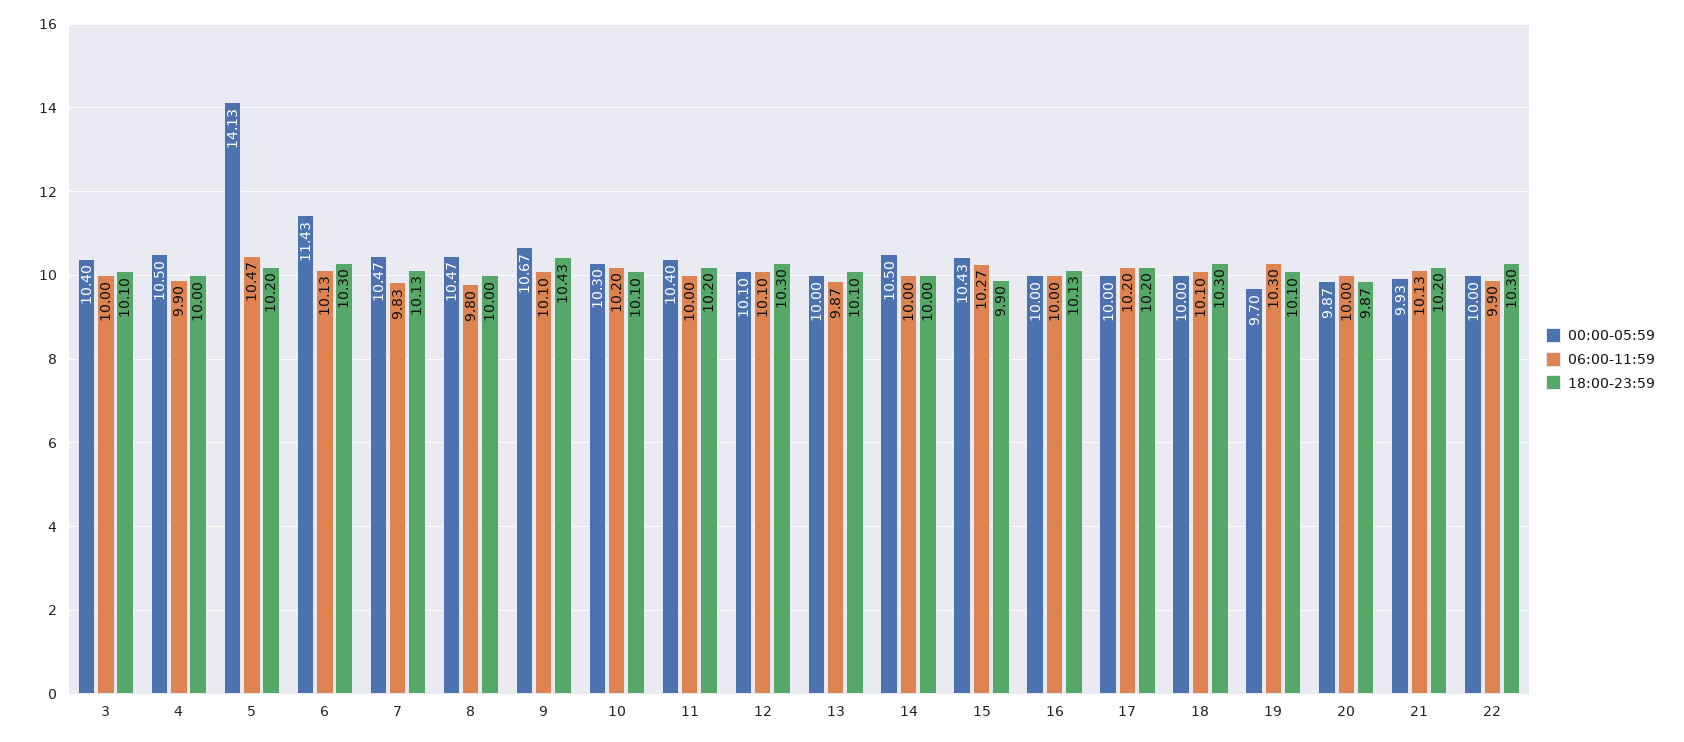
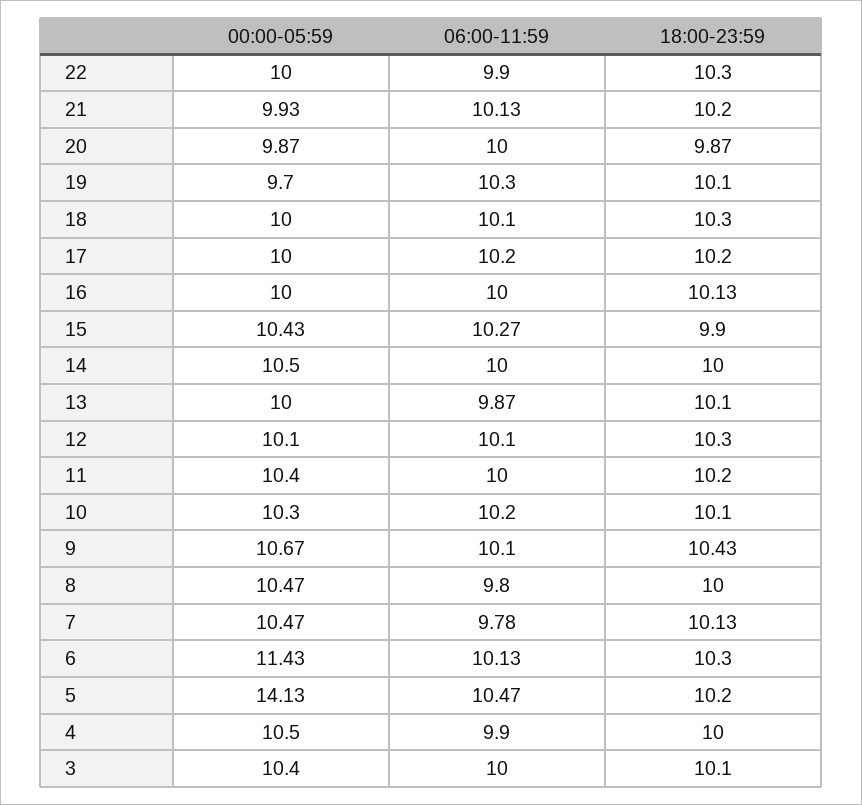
  {
    "00:00-05:59": {
      "3": 10.4,
      "4": 10.5,
      "5": 14.13,
      "6": 11.43,
      "7": 10.47,
      "8": 10.47,
      "9": 10.67,
      "10": 10.3,
      "11": 10.4,
      "12": 10.1,
      "13": 10,
      "14": 10.5,
      "15": 10.43,
      "16": 10,
      "17": 10,
      "18": 10,
      "19": 9.7,
      "20": 9.87,
      "21": 9.93,
      "22": 10
    },
    "06:00-11:59": {
      "3": 10,
      "4": 9.9,
      "5": 10.47,
      "6": 10.13,
-     "7": 9.83,
+     "7": 9.78,
      "8": 9.8,
      "9": 10.1,
      "10": 10.2,
      "11": 10,
      "12": 10.1,
      "13": 9.87,
      "14": 10,
      "15": 10.27,
      "16": 10,
      "17": 10.2,
      "18": 10.1,
      "19": 10.3,
      "20": 10,
      "21": 10.13,
      "22": 9.9
    },
    "18:00-23:59": {
      "3": 10.1,
      "4": 10,
      "5": 10.2,
      "6": 10.3,
      "7": 10.13,
      "8": 10,
      "9": 10.43,
      "10": 10.1,
      "11": 10.2,
      "12": 10.3,
      "13": 10.1,
      "14": 10,
      "15": 9.9,
      "16": 10.13,
      "17": 10.2,
      "18": 10.3,
      "19": 10.1,
      "20": 9.87,
      "21": 10.2,
      "22": 10.3
    }
  }

